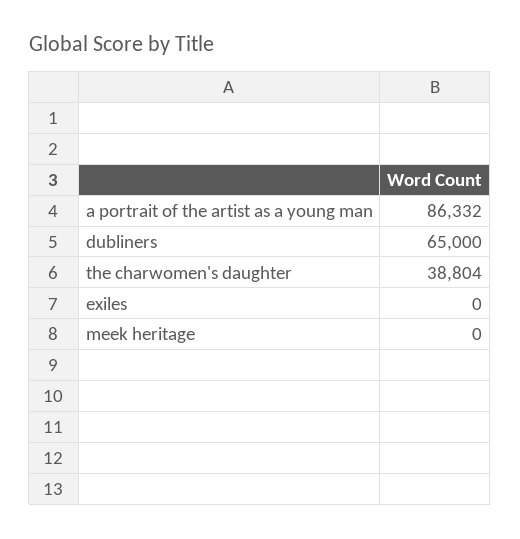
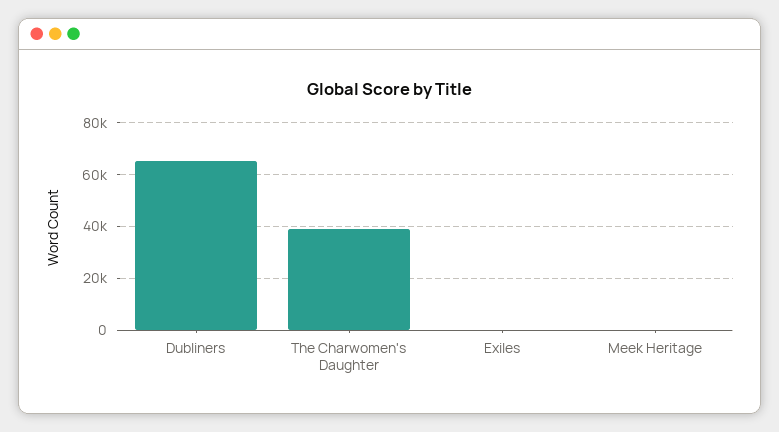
  {
-   "a portrait of the artist as a young man": 86332,
    "dubliners": 65000,
    "the charwomen's daughter": 38804,
    "exiles": 0,
    "meek heritage": 0
  }

